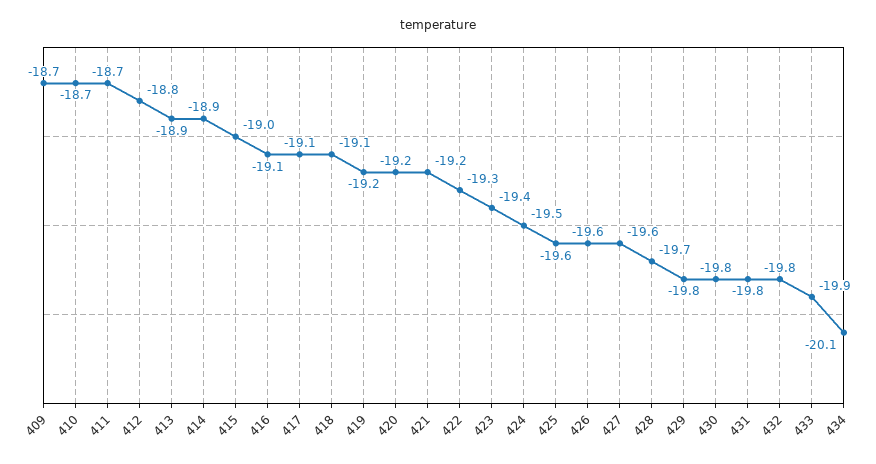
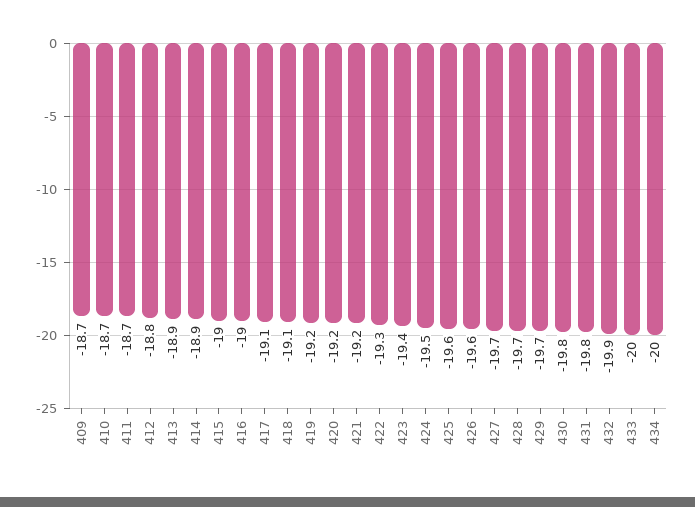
  {
    "409": -18.7,
    "410": -18.7,
    "411": -18.7,
    "412": -18.8,
    "413": -18.9,
    "414": -18.9,
    "415": -19,
-   "416": -19.1,
+   "416": -19,
    "417": -19.1,
    "418": -19.1,
    "419": -19.2,
    "420": -19.2,
    "421": -19.2,
    "422": -19.3,
    "423": -19.4,
    "424": -19.5,
    "425": -19.6,
    "426": -19.6,
-   "427": -19.6,
+   "427": -19.7,
    "428": -19.7,
-   "429": -19.8,
+   "429": -19.7,
    "430": -19.8,
    "431": -19.8,
-   "432": -19.8,
+   "432": -19.9,
-   "433": -19.9,
+   "433": -20,
-   "434": -20.1
+   "434": -20
  }

